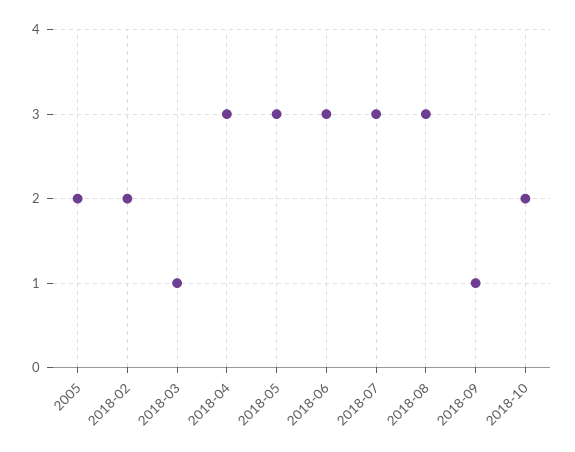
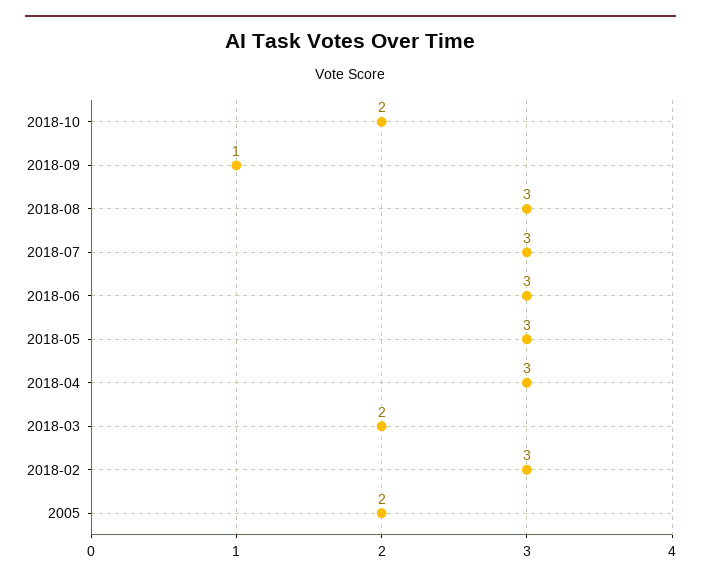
  {
    "2005": 2,
-   "2018-02": 2,
+   "2018-02": 3,
-   "2018-03": 1,
+   "2018-03": 2,
    "2018-04": 3,
    "2018-05": 3,
    "2018-06": 3,
    "2018-07": 3,
    "2018-08": 3,
    "2018-09": 1,
    "2018-10": 2
  }

